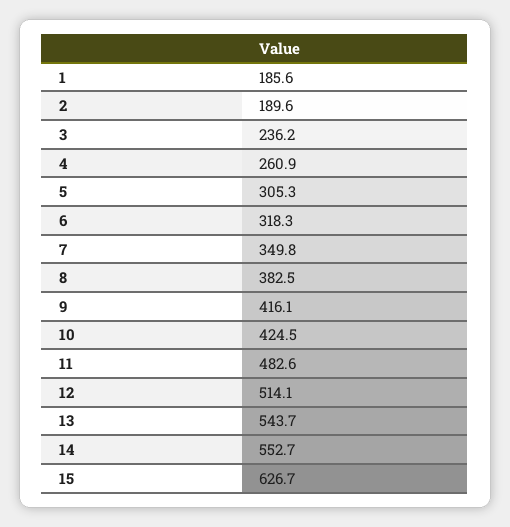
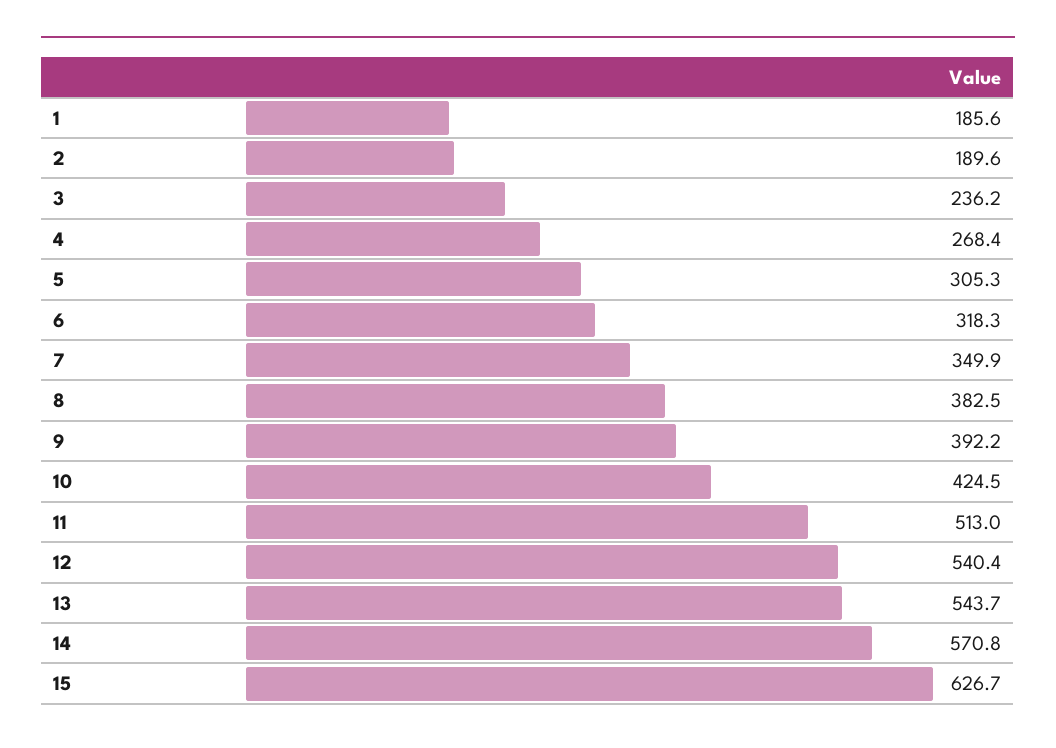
  {
    "1": 185.6,
    "2": 189.6,
    "3": 236.2,
-   "4": 260.9,
+   "4": 268.4,
    "5": 305.3,
    "6": 318.3,
-   "7": 349.8,
+   "7": 349.9,
    "8": 382.5,
-   "9": 416.1,
+   "9": 392.2,
    "10": 424.5,
-   "11": 482.6,
+   "11": 513,
-   "12": 514.1,
+   "12": 540.4,
    "13": 543.7,
-   "14": 552.7,
+   "14": 570.8,
    "15": 626.7
  }

